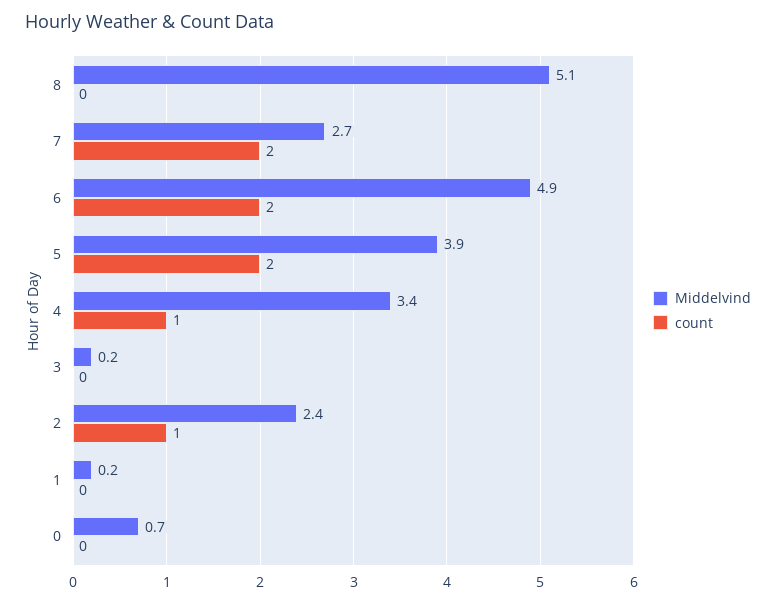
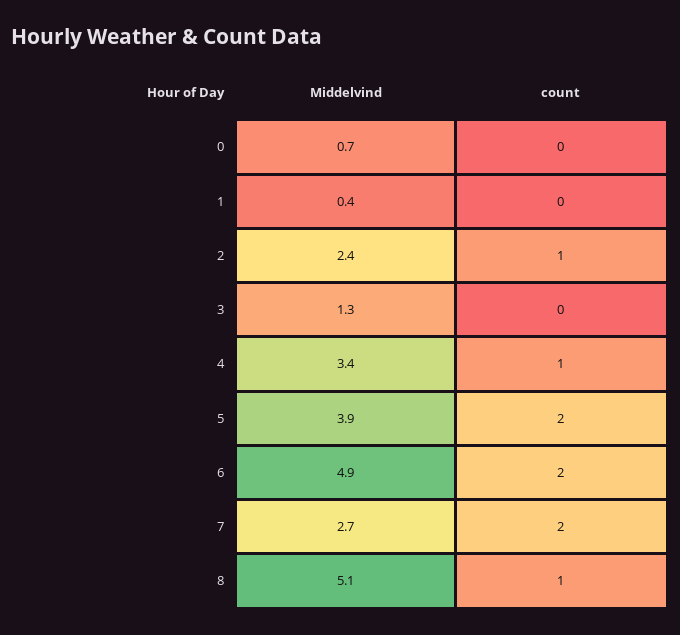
  {
    "Middelvind": {
      "8": 5.1,
      "7": 2.7,
      "6": 4.9,
      "5": 3.9,
      "4": 3.4,
-     "3": 0.2,
+     "3": 1.3,
      "2": 2.4,
-     "1": 0.2,
+     "1": 0.4,
      "0": 0.7
    },
    "count": {
-     "8": 0,
+     "8": 1,
      "7": 2,
      "6": 2,
      "5": 2,
      "4": 1,
      "3": 0,
      "2": 1,
      "1": 0,
      "0": 0
    }
  }

